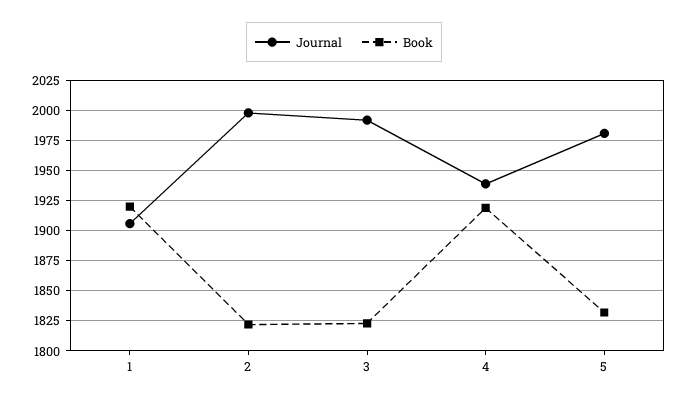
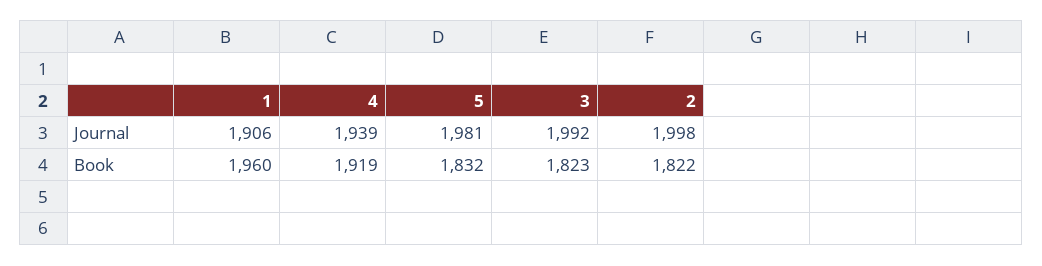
  {
    "Journal": {
      "1": 1906,
      "2": 1998,
      "3": 1992,
      "4": 1939,
      "5": 1981
    },
    "Book": {
-     "1": 1920,
+     "1": 1960,
      "2": 1822,
      "3": 1823,
      "4": 1919,
      "5": 1832
    }
  }

